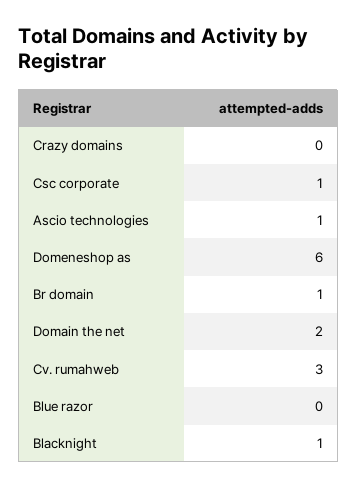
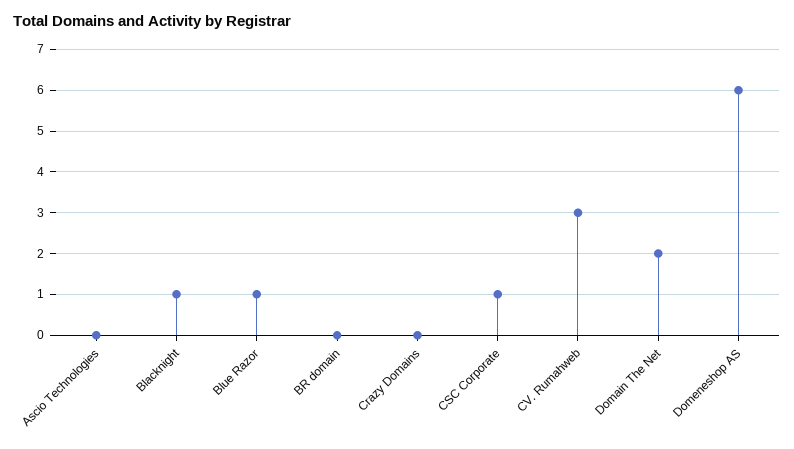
  {
    "Crazy domains": 0,
    "Csc corporate": 1,
-   "Ascio technologies": 1,
+   "Ascio technologies": 0,
    "Domeneshop as": 6,
-   "Br domain": 1,
+   "Br domain": 0,
    "Domain the net": 2,
    "Cv. rumahweb": 3,
-   "Blue razor": 0,
+   "Blue razor": 1,
    "Blacknight": 1
  }

